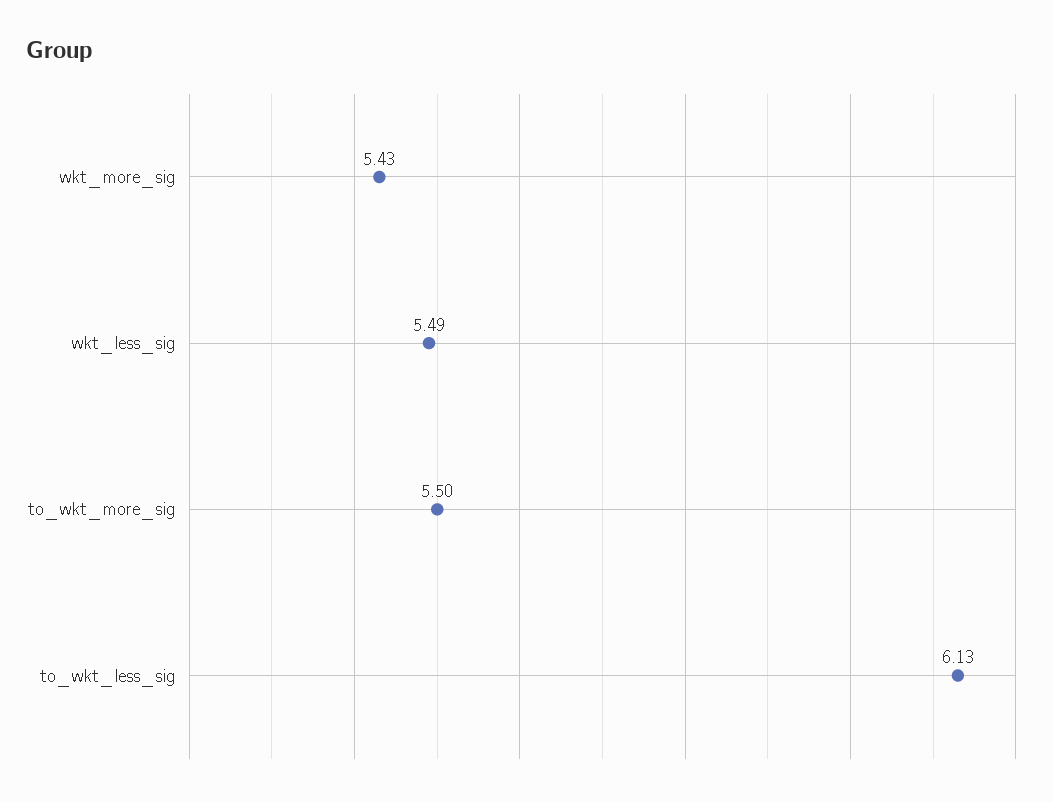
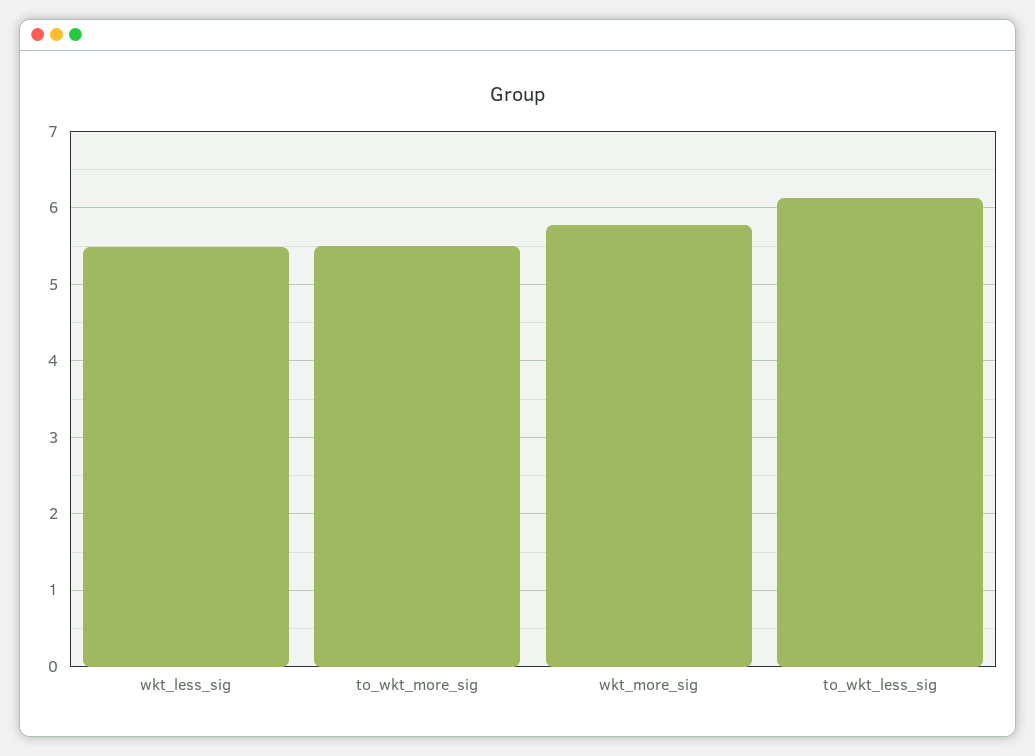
  {
-   "wkt_more_sig": 5.43,
+   "wkt_more_sig": 5.8,
    "wkt_less_sig": 5.49,
    "to_wkt_more_sig": 5.5,
    "to_wkt_less_sig": 6.13
  }

